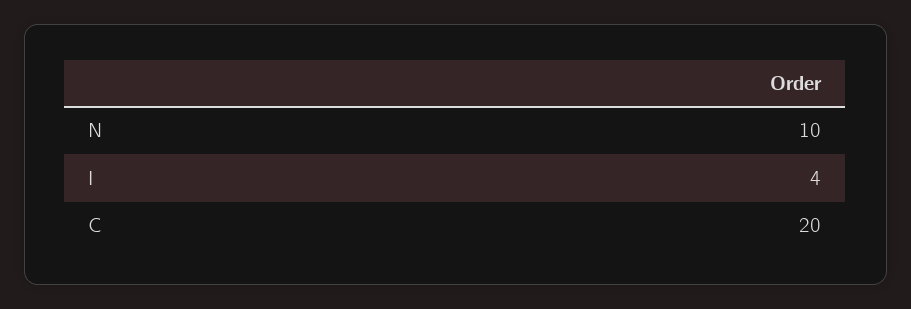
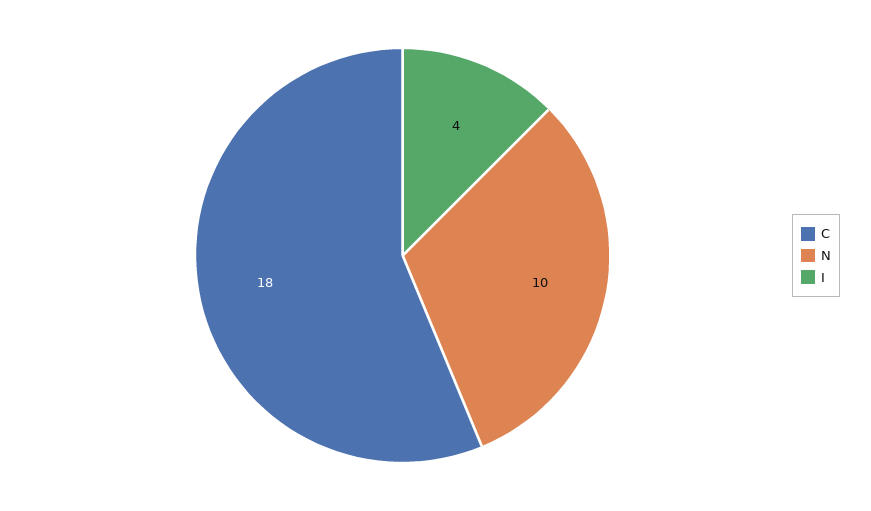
  {
    "N": 10,
    "I": 4,
-   "C": 20
+   "C": 18
  }

